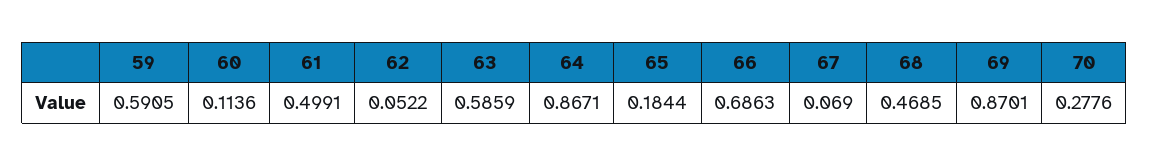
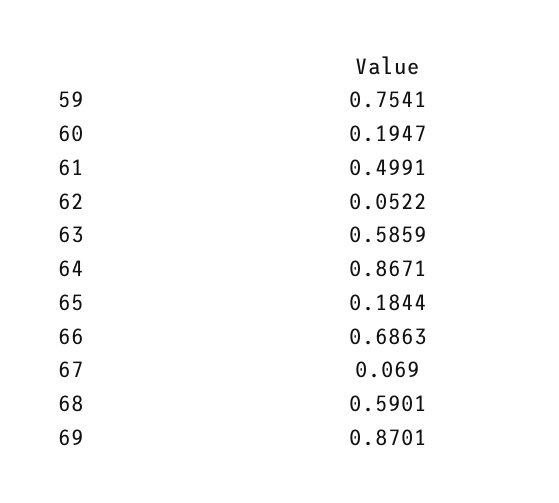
  {
-   "59": 0.5905,
+   "59": 0.7541,
-   "60": 0.1136,
+   "60": 0.1947,
    "61": 0.4991,
    "62": 0.0522,
    "63": 0.5859,
    "64": 0.8671,
    "65": 0.1844,
    "66": 0.6863,
    "67": 0.069,
-   "68": 0.4685,
+   "68": 0.5901,
-   "69": 0.8701,
+   "69": 0.8701
-   "70": 0.2776
  }

